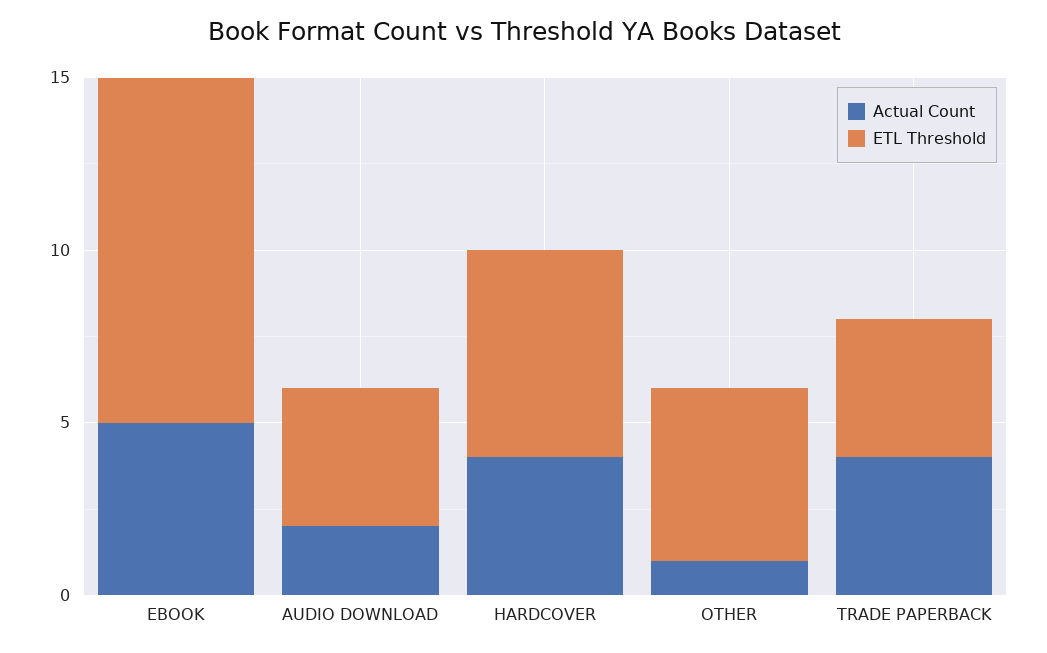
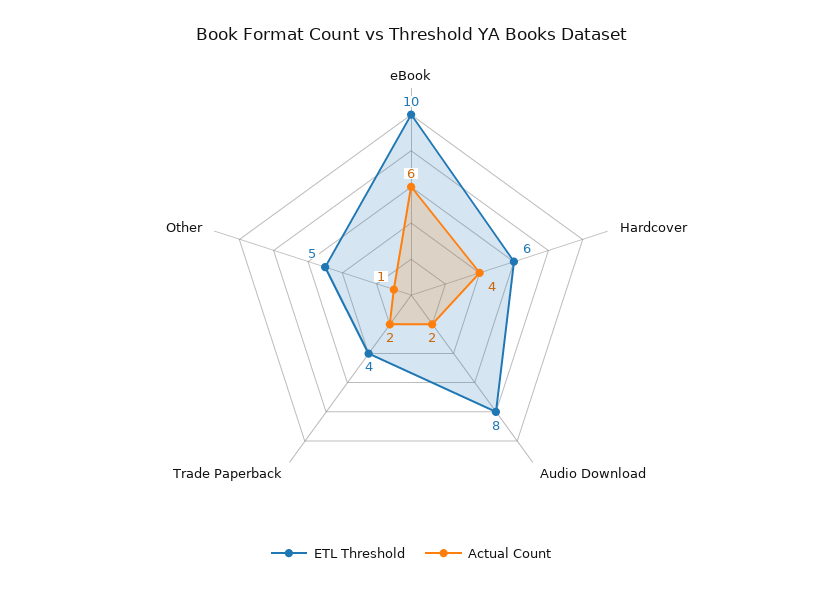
  {
    "Actual Count": {
-     "EBOOK": 5,
+     "EBOOK": 6,
      "AUDIO DOWNLOAD": 2,
      "HARDCOVER": 4,
      "OTHER": 1,
-     "TRADE PAPERBACK": 4
+     "TRADE PAPERBACK": 2
    },
    "ETL Threshold": {
      "EBOOK": 10,
-     "AUDIO DOWNLOAD": 4,
+     "AUDIO DOWNLOAD": 8,
      "HARDCOVER": 6,
      "OTHER": 5,
      "TRADE PAPERBACK": 4
    }
  }

